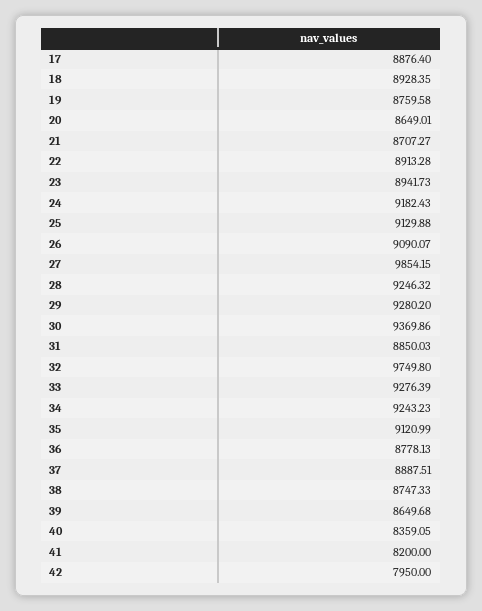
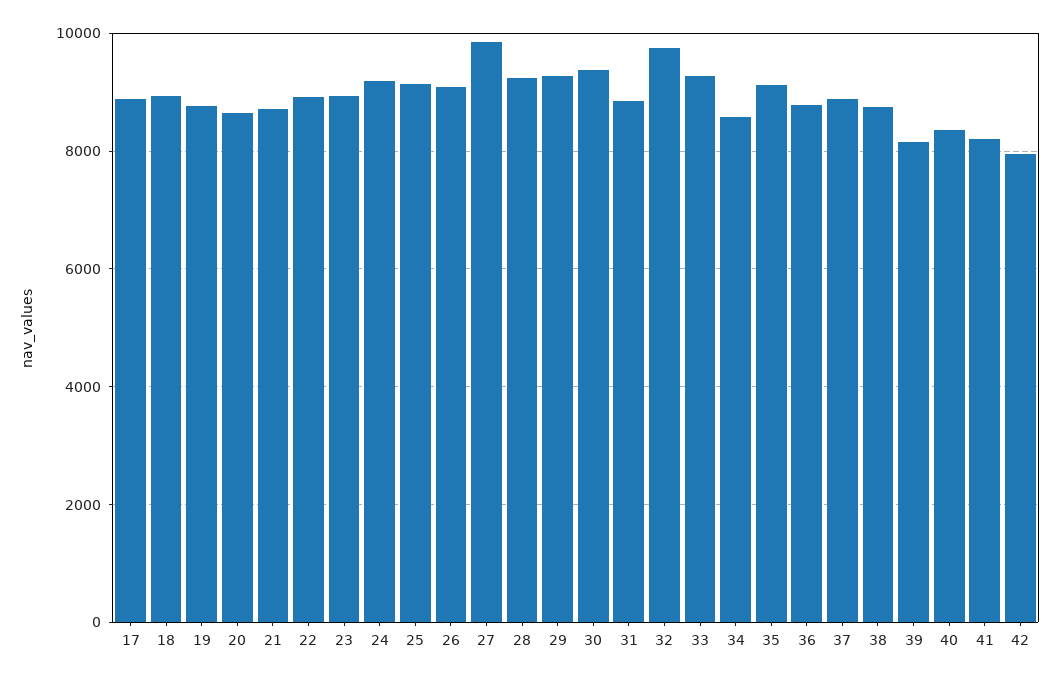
  {
    "17": 8876.4,
    "18": 8928.35,
    "19": 8759.58,
    "20": 8649.01,
    "21": 8707.27,
    "22": 8913.28,
    "23": 8941.73,
    "24": 9182.43,
    "25": 9129.88,
    "26": 9090.07,
    "27": 9854.15,
    "28": 9246.32,
    "29": 9280.2,
    "30": 9369.86,
    "31": 8850.03,
    "32": 9749.8,
    "33": 9276.39,
-   "34": 9243.23,
+   "34": 8600,
    "35": 9120.99,
    "36": 8778.13,
    "37": 8887.51,
    "38": 8747.33,
-   "39": 8649.68,
+   "39": 8200,
    "40": 8359.05,
    "41": 8200,
    "42": 7950
  }

